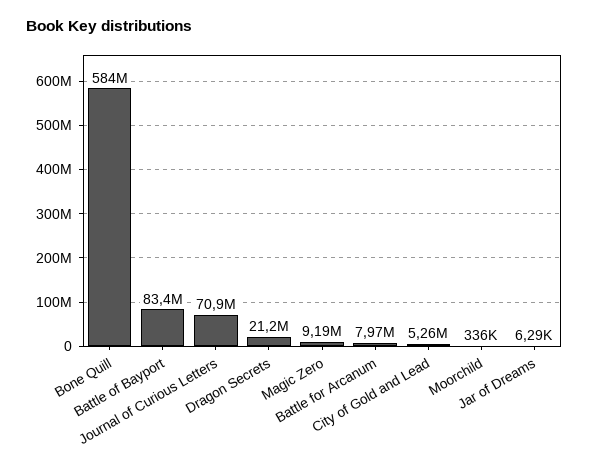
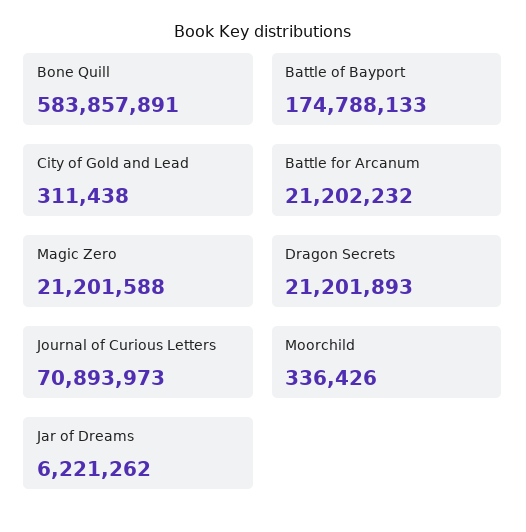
  {
    "Bone Quill": 583857891,
-   "Battle of Bayport": 83400000,
+   "Battle of Bayport": 174788133,
    "Journal of Curious Letters": 70893973,
    "Dragon Secrets": 21201893,
-   "Magic Zero": 9190000,
+   "Magic Zero": 21201588,
-   "Battle for Arcanum": 7970000,
+   "Battle for Arcanum": 21202232,
-   "City of Gold and Lead": 5260000,
+   "City of Gold and Lead": 311438,
    "Moorchild": 336426,
-   "Jar of Dreams": 6290
+   "Jar of Dreams": 6221262
  }

